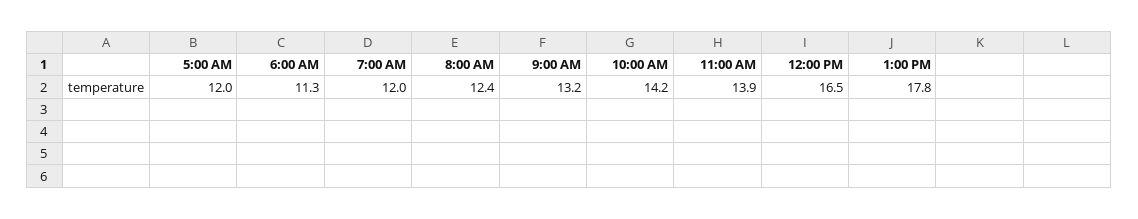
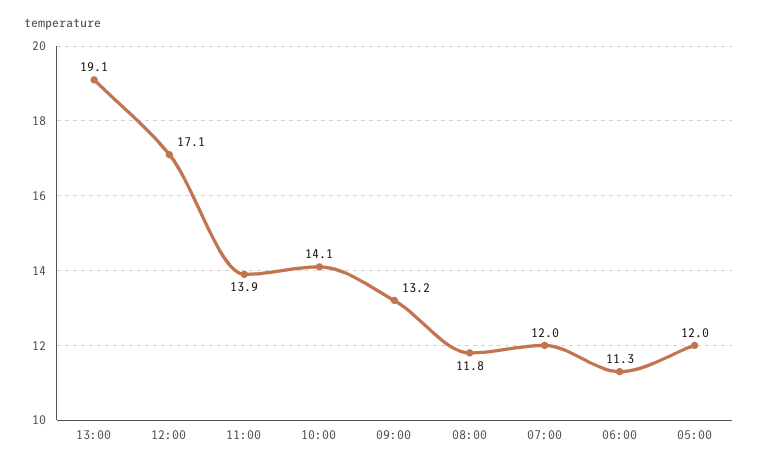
  {
    "5:00 AM": 12,
    "6:00 AM": 11.3,
    "7:00 AM": 12,
-   "8:00 AM": 12.4,
+   "8:00 AM": 11.8,
    "9:00 AM": 13.2,
-   "10:00 AM": 14.2,
+   "10:00 AM": 14.1,
    "11:00 AM": 13.9,
-   "12:00 PM": 16.5,
+   "12:00 PM": 17.1,
-   "1:00 PM": 17.8
+   "1:00 PM": 19.1
  }

